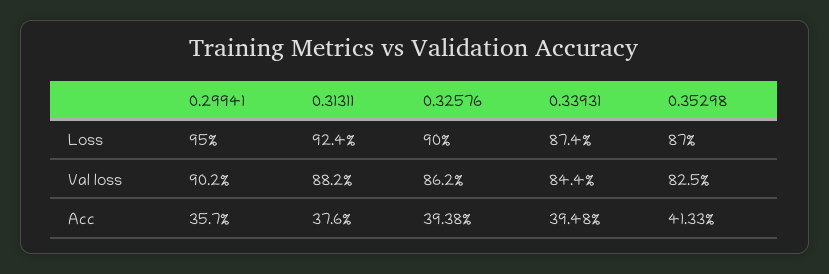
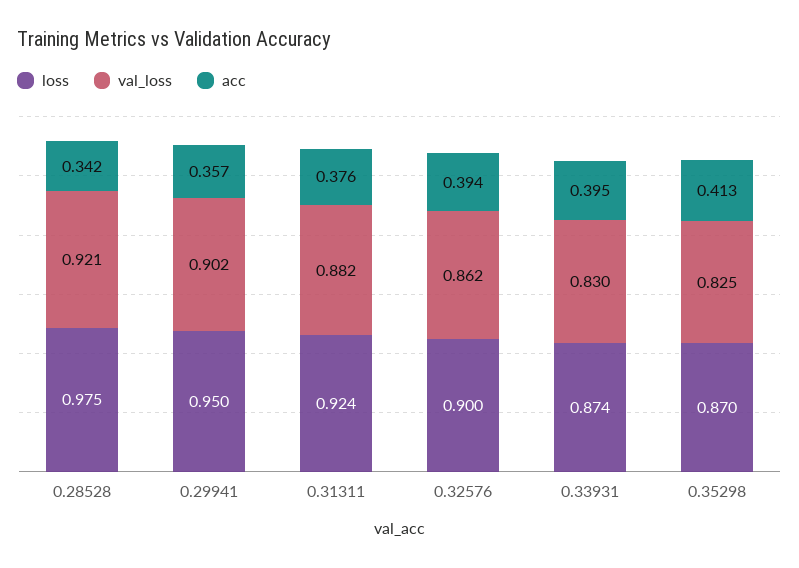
  {
    "Loss": {
      "0.29941": 0.95,
      "0.31311": 0.924,
      "0.32576": 0.9,
      "0.33931": 0.874,
-     "0.35298": 0.87
+     "0.35298": 0.87,
+     "0.28528": 0.975
    },
    "Val loss": {
      "0.29941": 0.902,
      "0.31311": 0.882,
      "0.32576": 0.862,
-     "0.33931": 0.844,
+     "0.33931": 0.83,
-     "0.35298": 0.825
+     "0.35298": 0.825,
+     "0.28528": 0.921
    },
    "Acc": {
      "0.29941": 0.357,
      "0.31311": 0.376,
      "0.32576": 0.3938,
      "0.33931": 0.3948,
-     "0.35298": 0.4133
+     "0.35298": 0.4133,
+     "0.28528": 0.342
    }
  }

